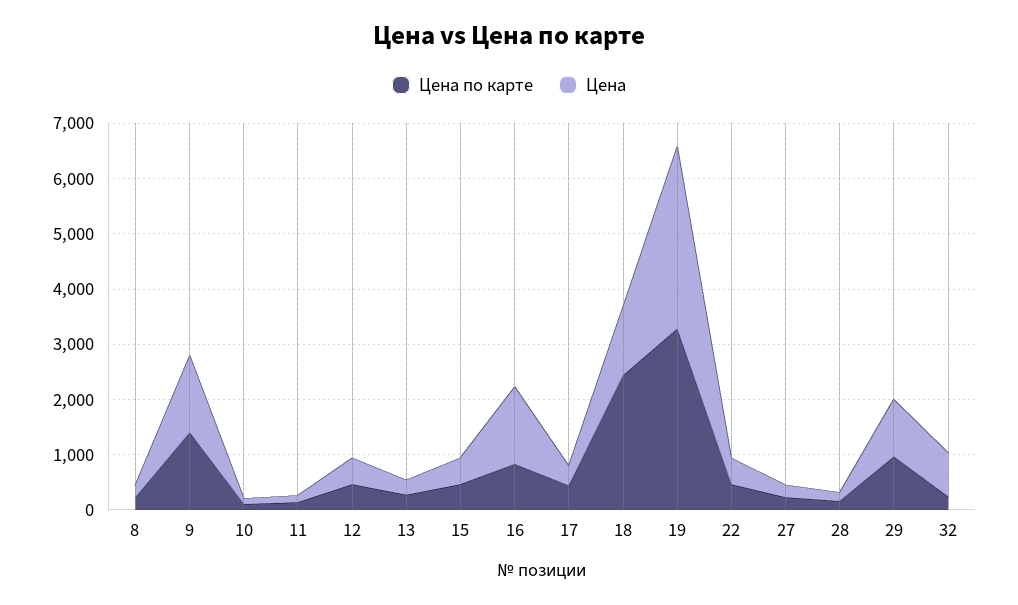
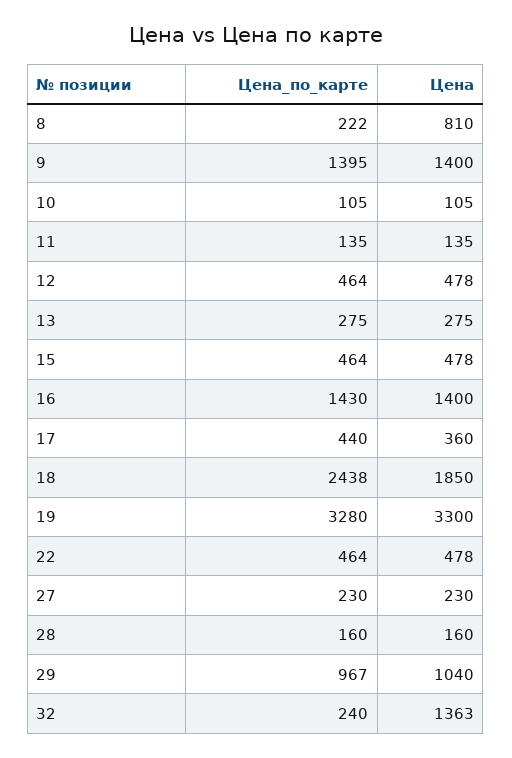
  {
    "Цена по карте": {
      "8": 222,
      "9": 1395,
      "10": 105,
      "11": 135,
      "12": 464,
      "13": 275,
      "15": 464,
-     "16": 800,
+     "16": 1430,
      "17": 440,
      "18": 2438,
      "19": 3280,
      "22": 464,
      "27": 230,
      "28": 160,
      "29": 967,
      "32": 240
    },
    "Цена": {
-     "8": 200,
+     "8": 810,
      "9": 1400,
      "10": 105,
      "11": 135,
      "12": 478,
      "13": 275,
      "15": 478,
      "16": 1400,
      "17": 360,
-     "18": 1200,
+     "18": 1850,
      "19": 3300,
      "22": 478,
      "27": 230,
      "28": 160,
      "29": 1040,
-     "32": 800
+     "32": 1363
    }
  }

